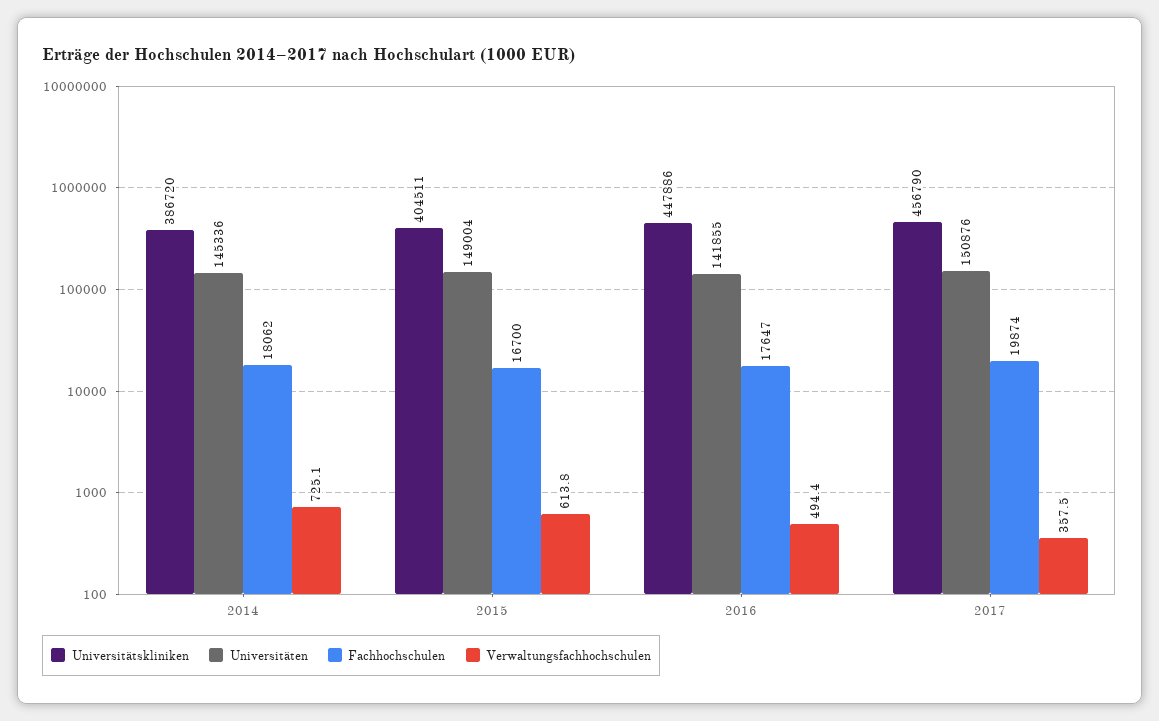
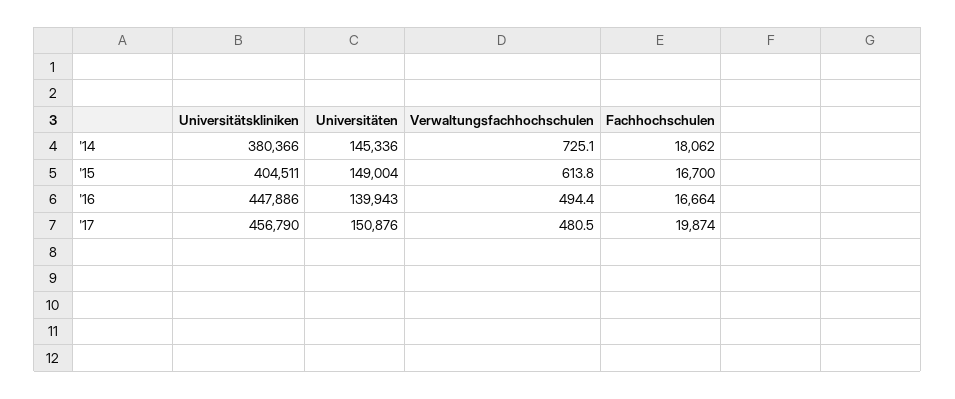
  {
    "Universitätskliniken": {
-     "2014": 386720,
+     "2014": 380366,
      "2015": 404511,
      "2016": 447886,
      "2017": 456790
    },
    "Universitäten": {
      "2014": 145336,
      "2015": 149004,
-     "2016": 141855,
+     "2016": 139943,
      "2017": 150876
    },
    "Fachhochschulen": {
      "2014": 18062,
      "2015": 16700,
-     "2016": 17647,
+     "2016": 16664,
      "2017": 19874
    },
    "Verwaltungsfachhochschulen": {
      "2014": 725.1,
      "2015": 613.8,
      "2016": 494.4,
-     "2017": 357.5
+     "2017": 480.5
    }
  }

